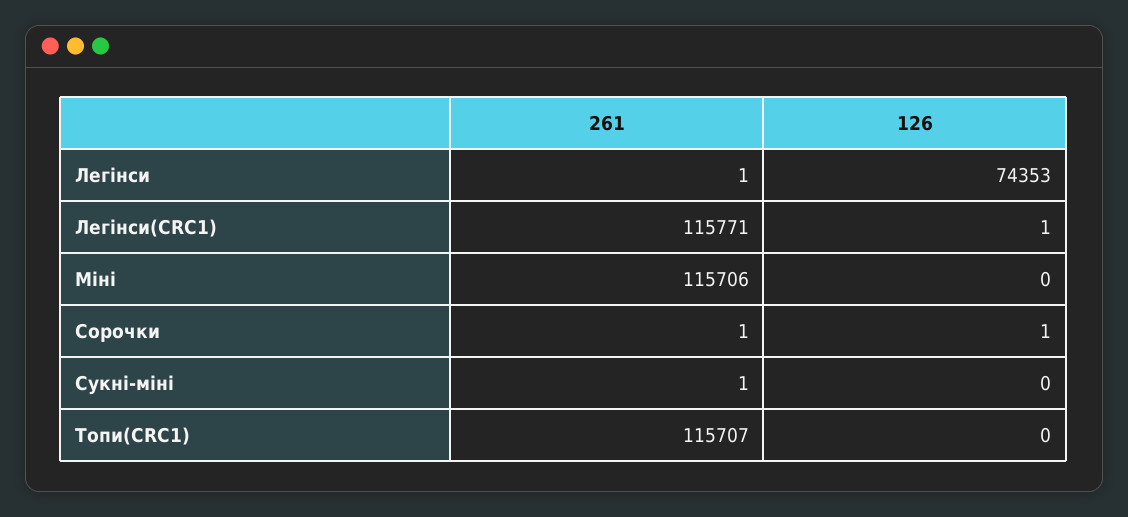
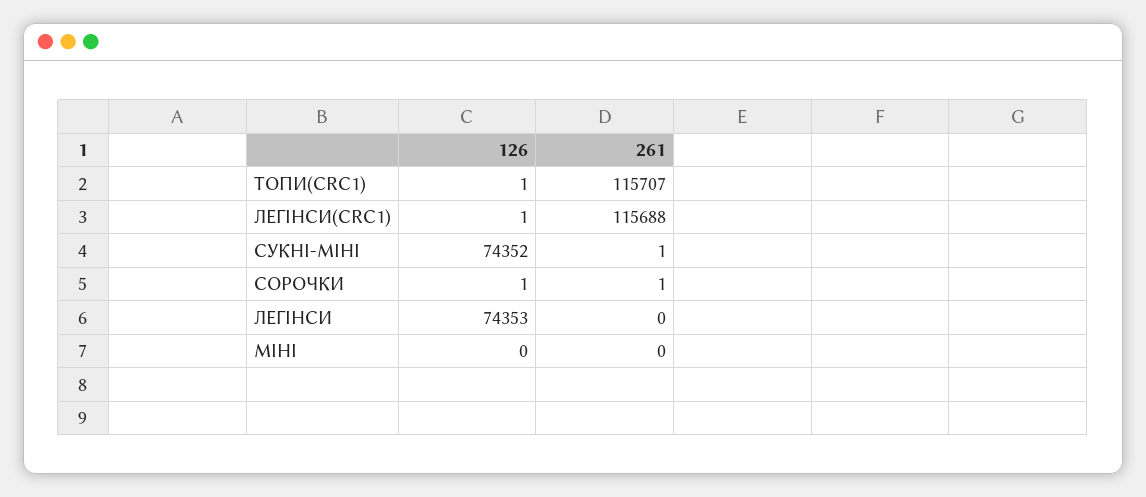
  {
    "261": {
-     "Легінси": 1,
+     "Легінси": 0,
-     "Легінси(CRC1)": 115771,
+     "Легінси(CRC1)": 115688,
-     "Міні": 115706,
+     "Міні": 0,
      "Сорочки": 1,
      "Сукні-міні": 1,
      "Топи(CRC1)": 115707
    },
    "126": {
      "Легінси": 74353,
      "Легінси(CRC1)": 1,
      "Міні": 0,
      "Сорочки": 1,
-     "Сукні-міні": 0,
+     "Сукні-міні": 74352,
-     "Топи(CRC1)": 0
+     "Топи(CRC1)": 1
    }
  }

